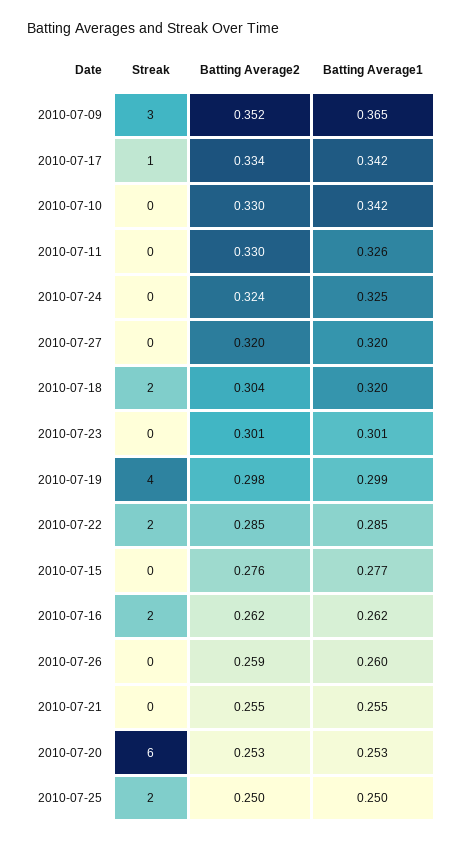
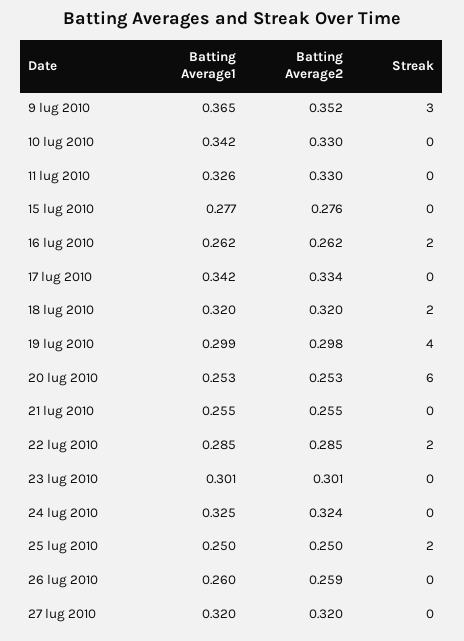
  {
    "Streak": {
      "2010-07-09": 3,
-     "2010-07-17": 1,
+     "2010-07-17": 0,
      "2010-07-10": 0,
      "2010-07-11": 0,
      "2010-07-24": 0,
      "2010-07-27": 0,
      "2010-07-18": 2,
      "2010-07-23": 0,
      "2010-07-19": 4,
      "2010-07-22": 2,
      "2010-07-15": 0,
      "2010-07-16": 2,
      "2010-07-26": 0,
      "2010-07-21": 0,
      "2010-07-20": 6,
      "2010-07-25": 2
    },
    "Batting Average2": {
      "2010-07-09": 0.352,
      "2010-07-17": 0.334,
      "2010-07-10": 0.33,
      "2010-07-11": 0.33,
      "2010-07-24": 0.324,
      "2010-07-27": 0.32,
-     "2010-07-18": 0.304,
+     "2010-07-18": 0.32,
      "2010-07-23": 0.301,
      "2010-07-19": 0.298,
      "2010-07-22": 0.285,
      "2010-07-15": 0.276,
      "2010-07-16": 0.262,
      "2010-07-26": 0.259,
      "2010-07-21": 0.255,
      "2010-07-20": 0.253,
      "2010-07-25": 0.25
    },
    "Batting Average1": {
      "2010-07-09": 0.365,
      "2010-07-17": 0.342,
      "2010-07-10": 0.342,
      "2010-07-11": 0.326,
      "2010-07-24": 0.325,
      "2010-07-27": 0.32,
      "2010-07-18": 0.32,
      "2010-07-23": 0.301,
      "2010-07-19": 0.299,
      "2010-07-22": 0.285,
      "2010-07-15": 0.277,
      "2010-07-16": 0.262,
      "2010-07-26": 0.26,
      "2010-07-21": 0.255,
      "2010-07-20": 0.253,
      "2010-07-25": 0.25
    }
  }

